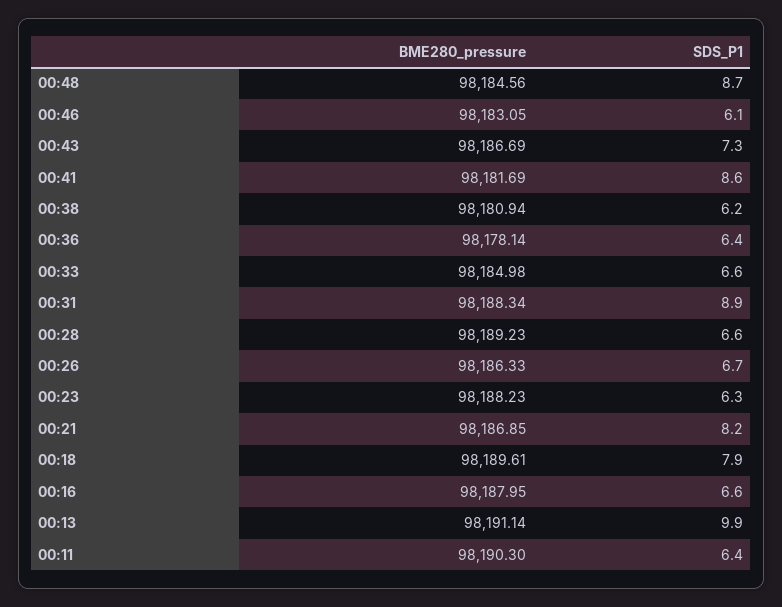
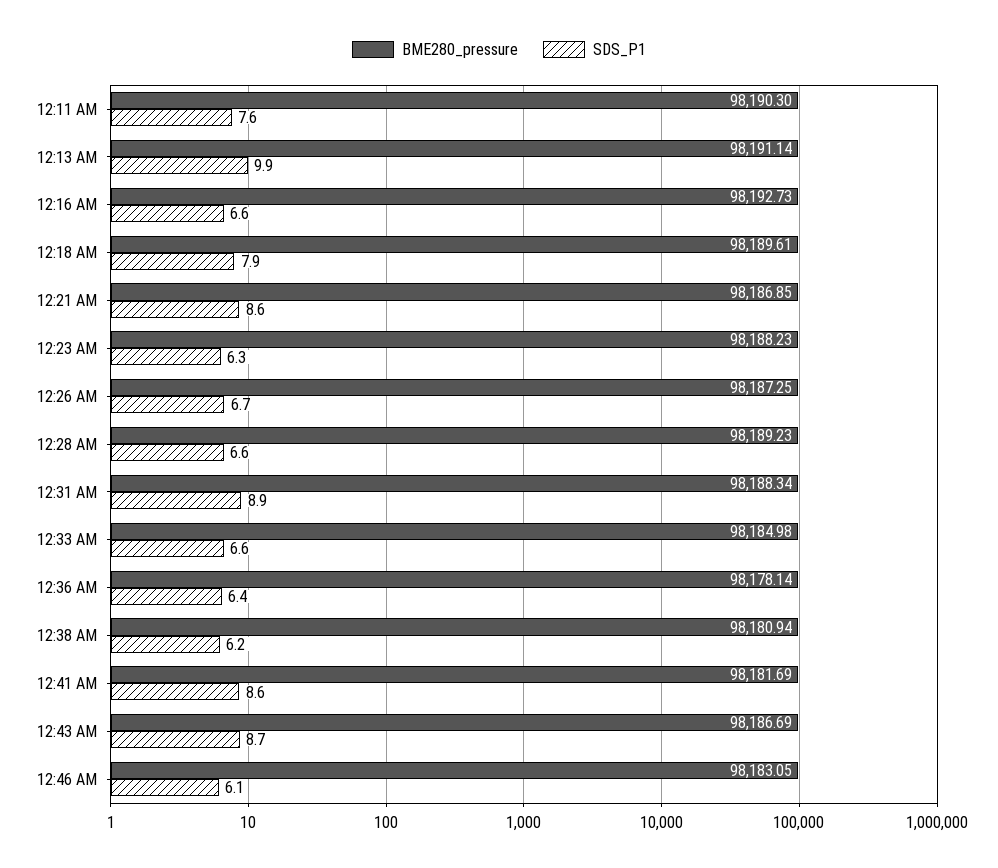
  {
    "BME280_pressure": {
-     "00:48": 98184.56,
      "00:46": 98183.05,
      "00:43": 98186.69,
      "00:41": 98181.69,
      "00:38": 98180.94,
      "00:36": 98178.14,
      "00:33": 98184.98,
      "00:31": 98188.34,
      "00:28": 98189.23,
-     "00:26": 98186.33,
+     "00:26": 98187.25,
      "00:23": 98188.23,
      "00:21": 98186.85,
      "00:18": 98189.61,
-     "00:16": 98187.95,
+     "00:16": 98192.73,
      "00:13": 98191.14,
      "00:11": 98190.3
    },
    "SDS_P1": {
-     "00:48": 8.7,
      "00:46": 6.1,
-     "00:43": 7.3,
+     "00:43": 8.7,
      "00:41": 8.6,
      "00:38": 6.2,
      "00:36": 6.4,
      "00:33": 6.6,
      "00:31": 8.9,
      "00:28": 6.6,
      "00:26": 6.7,
      "00:23": 6.3,
-     "00:21": 8.2,
+     "00:21": 8.6,
      "00:18": 7.9,
      "00:16": 6.6,
      "00:13": 9.9,
-     "00:11": 6.4
+     "00:11": 7.6
    }
  }

